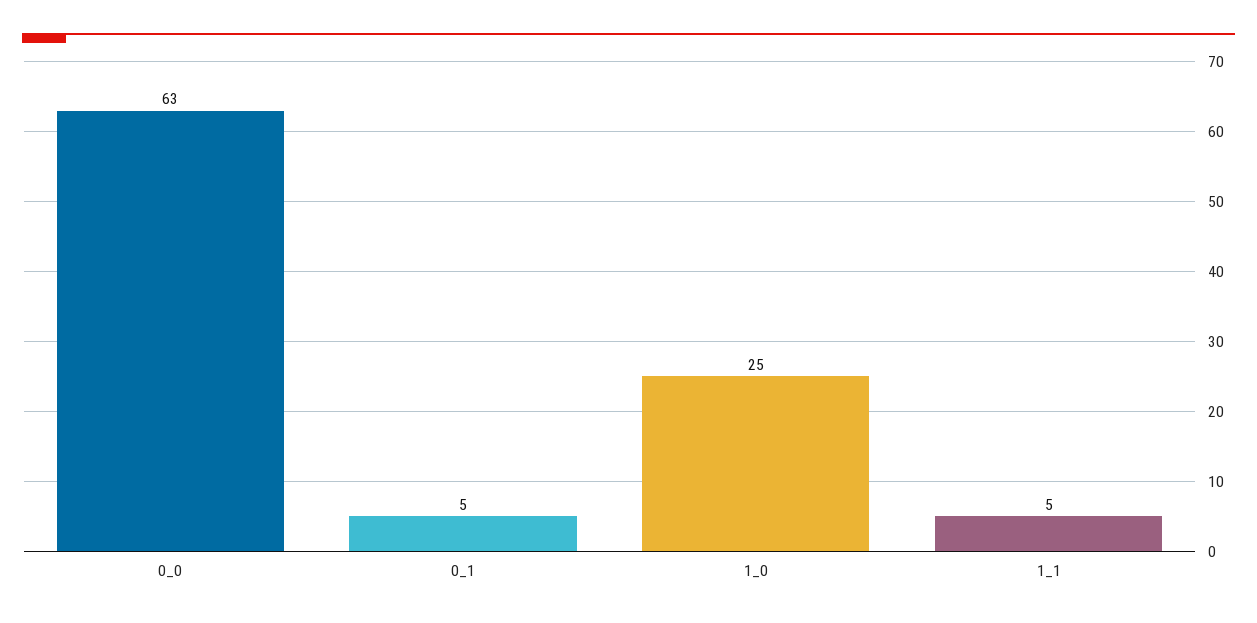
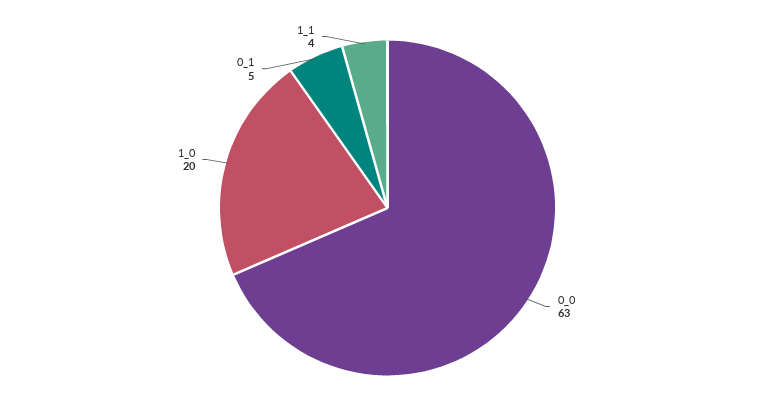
  {
    "0_0": 63,
    "0_1": 5,
-   "1_0": 25,
+   "1_0": 20,
-   "1_1": 5
+   "1_1": 4
  }

